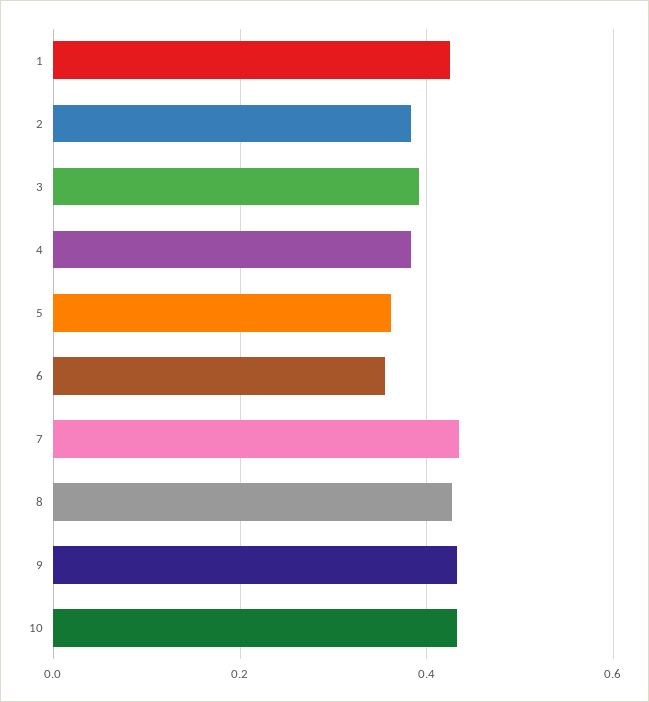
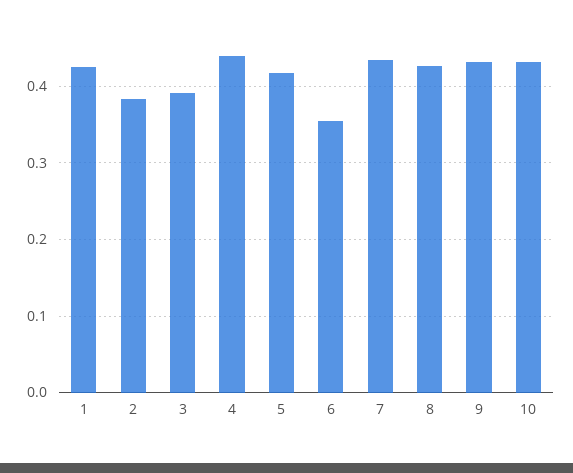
  {
    "1": 0.43,
    "2": 0.38,
    "3": 0.39,
-   "4": 0.38,
+   "4": 0.44,
-   "5": 0.36,
+   "5": 0.42,
    "6": 0.35,
    "7": 0.43,
    "8": 0.43,
    "9": 0.43,
    "10": 0.43
  }

